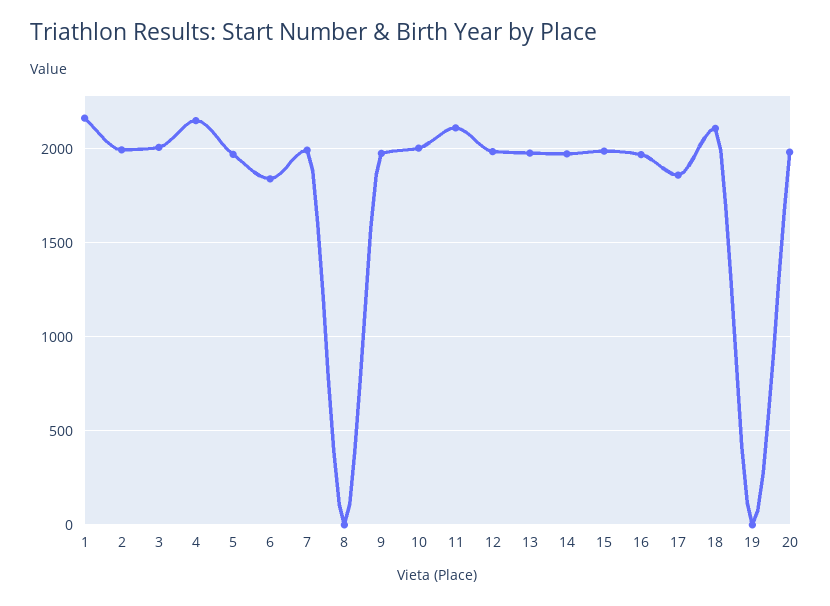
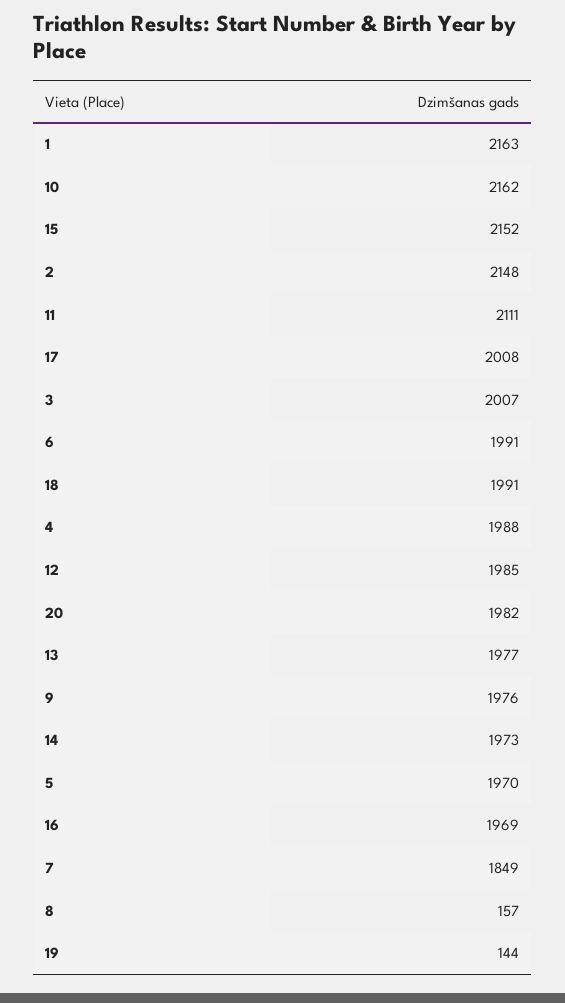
  {
    "1": 2163,
-   "2": 2000,
+   "2": 2148,
    "3": 2007,
-   "4": 2150,
+   "4": 1988,
    "5": 1970,
-   "6": 1850,
+   "6": 1991,
-   "7": 2000,
+   "7": 1849,
-   "8": 0,
+   "8": 157,
    "9": 1976,
-   "10": 2000,
+   "10": 2162,
    "11": 2111,
    "12": 1985,
    "13": 1977,
    "14": 1973,
-   "15": 2000,
+   "15": 2152,
    "16": 1969,
-   "17": 1850,
+   "17": 2008,
-   "18": 2100,
+   "18": 1991,
-   "19": 0,
+   "19": 144,
    "20": 1982
  }

